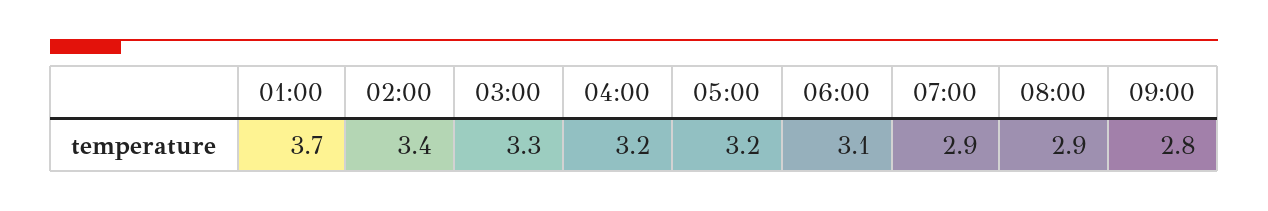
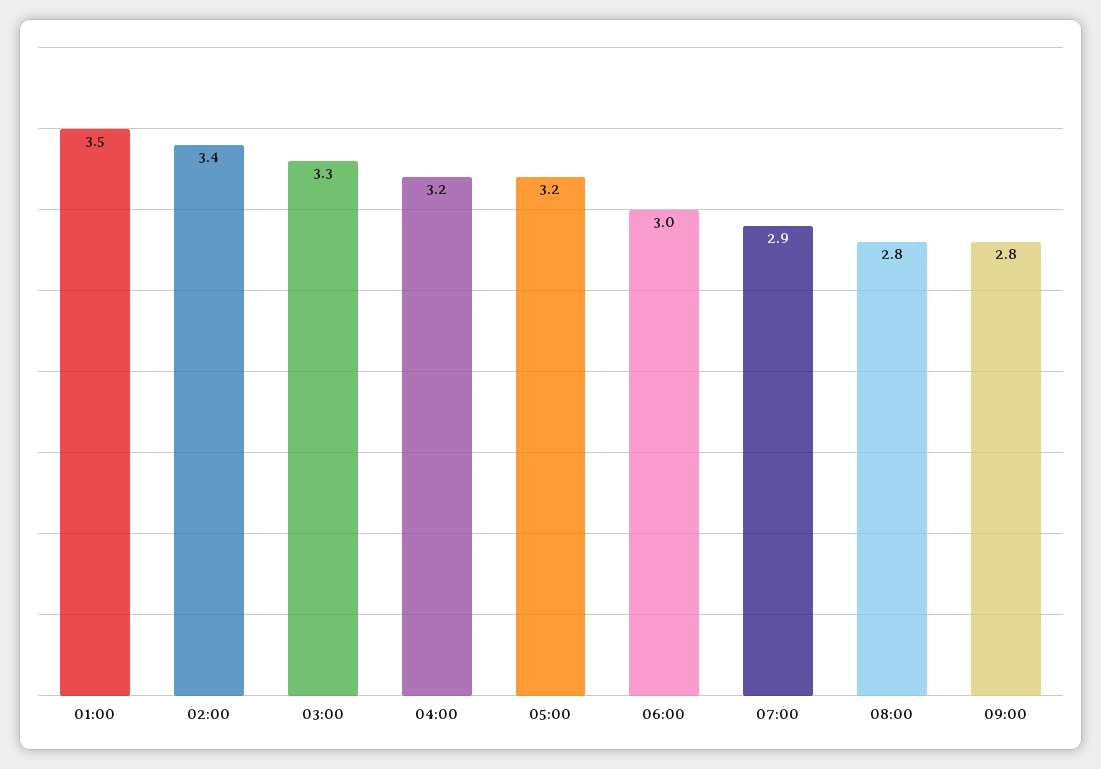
  {
-   "01:00": 3.7,
+   "01:00": 3.5,
    "02:00": 3.4,
    "03:00": 3.3,
    "04:00": 3.2,
    "05:00": 3.2,
-   "06:00": 3.1,
+   "06:00": 3,
    "07:00": 2.9,
-   "08:00": 2.9,
+   "08:00": 2.8,
    "09:00": 2.8
  }

